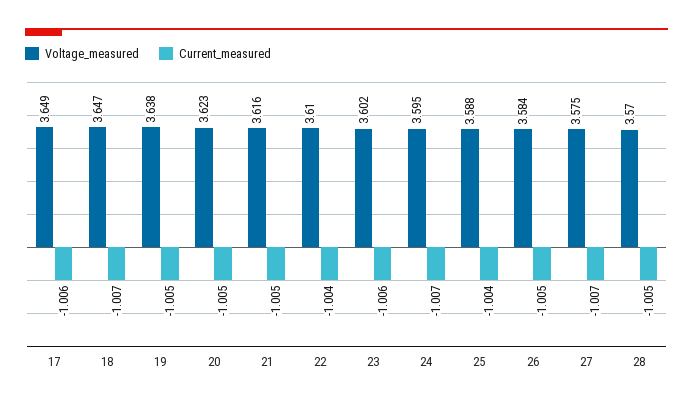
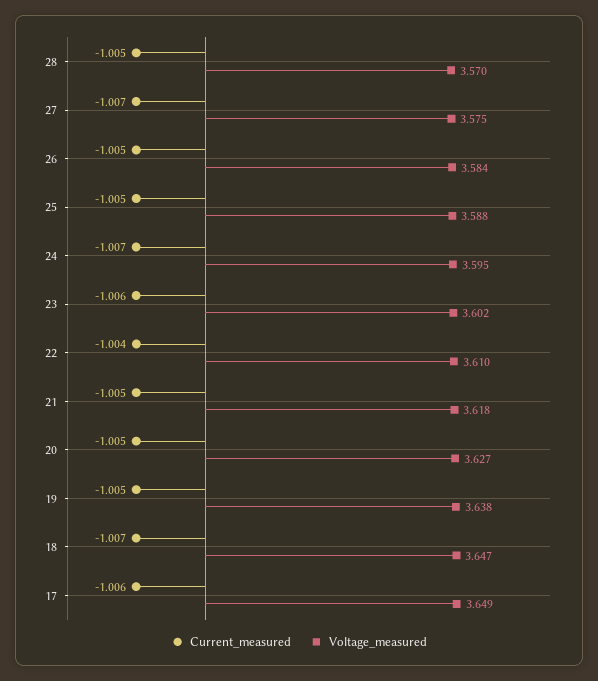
  {
    "Voltage_measured": {
      "17": 3.649,
      "18": 3.647,
      "19": 3.638,
-     "20": 3.623,
+     "20": 3.627,
-     "21": 3.616,
+     "21": 3.618,
      "22": 3.61,
      "23": 3.602,
      "24": 3.595,
      "25": 3.588,
      "26": 3.584,
      "27": 3.575,
      "28": 3.57
    },
    "Current_measured": {
      "17": -1.006,
      "18": -1.007,
      "19": -1.005,
      "20": -1.005,
      "21": -1.005,
      "22": -1.004,
      "23": -1.006,
      "24": -1.007,
-     "25": -1.004,
+     "25": -1.005,
      "26": -1.005,
      "27": -1.007,
      "28": -1.005
    }
  }

